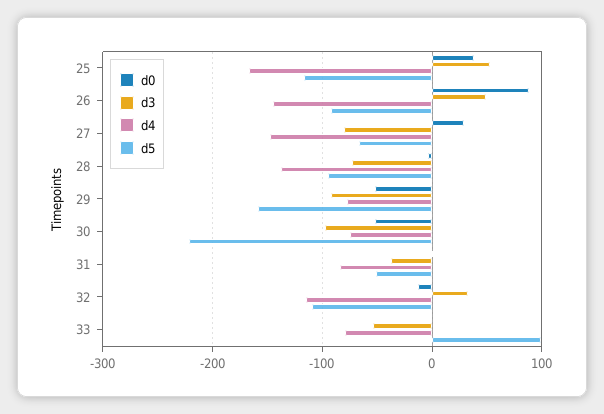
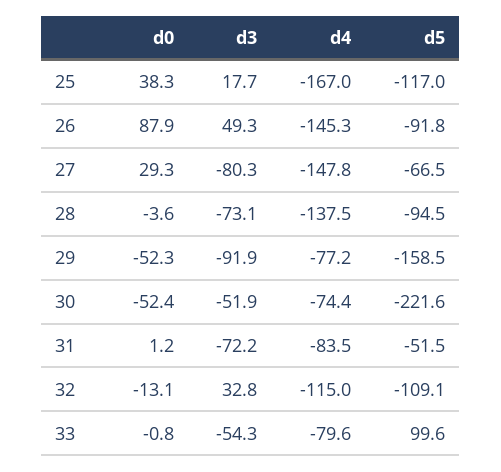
  {
    "d0": {
      "25": 38.3,
      "26": 87.9,
      "27": 29.3,
      "28": -3.6,
      "29": -52.3,
      "30": -52.4,
      "31": 1.2,
      "32": -13.1,
      "33": -0.8
    },
    "d3": {
-     "25": 50,
+     "25": 17.7,
      "26": 49.3,
      "27": -80.3,
      "28": -73.1,
      "29": -91.9,
-     "30": -100,
+     "30": -51.9,
-     "31": -40,
+     "31": -72.2,
      "32": 32.8,
      "33": -54.3
    },
    "d4": {
      "25": -167,
      "26": -145.3,
      "27": -147.8,
      "28": -137.5,
      "29": -77.2,
      "30": -74.4,
      "31": -83.5,
      "32": -115,
      "33": -79.6
    },
    "d5": {
      "25": -117,
      "26": -91.8,
      "27": -66.5,
      "28": -94.5,
      "29": -158.5,
      "30": -221.6,
      "31": -51.5,
      "32": -109.1,
      "33": 99.6
    }
  }

